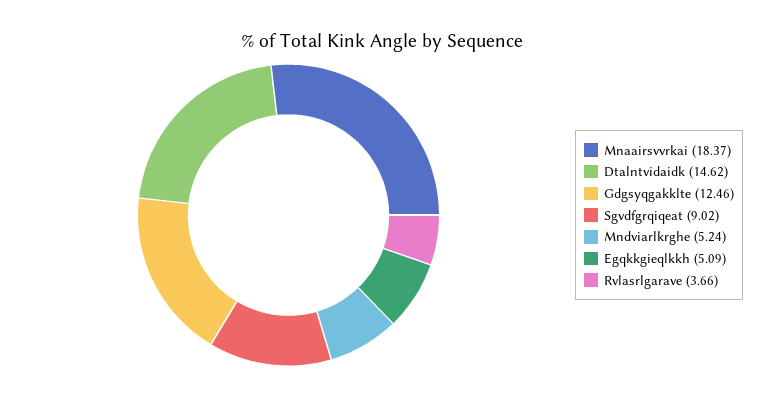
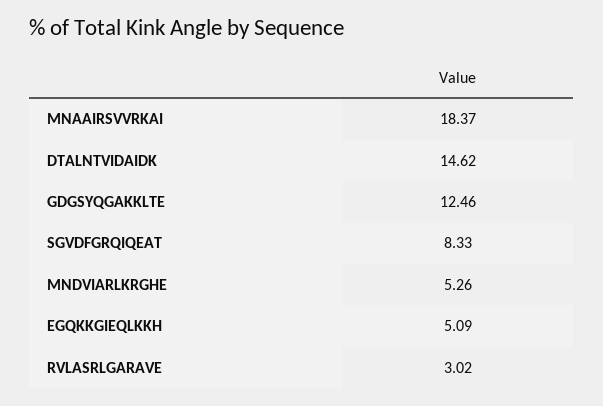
  {
    "Mnaairsvvrkai": 18.37,
    "Dtalntvidaidk": 14.62,
    "Gdgsyqgakklte": 12.46,
-   "Sgvdfgrqiqeat": 9.02,
+   "Sgvdfgrqiqeat": 8.33,
-   "Mndviarlkrghe": 5.24,
+   "Mndviarlkrghe": 5.26,
    "Egqkkgieqlkkh": 5.09,
-   "Rvlasrlgarave": 3.66
+   "Rvlasrlgarave": 3.02
  }

